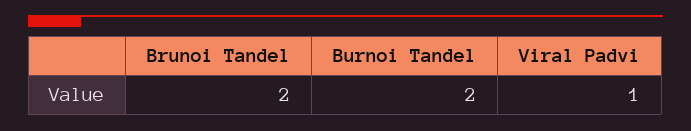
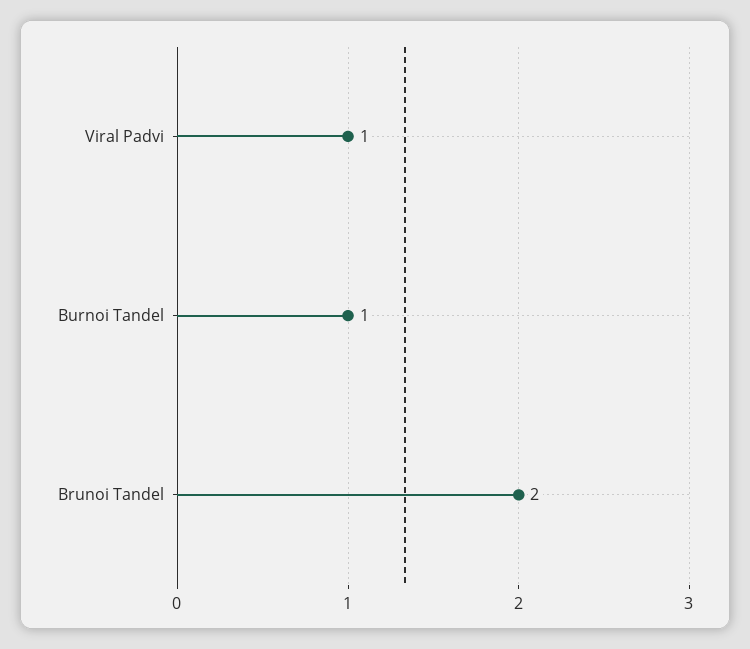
  {
    "Brunoi Tandel": 2,
-   "Burnoi Tandel": 2,
+   "Burnoi Tandel": 1,
    "Viral Padvi": 1
  }

